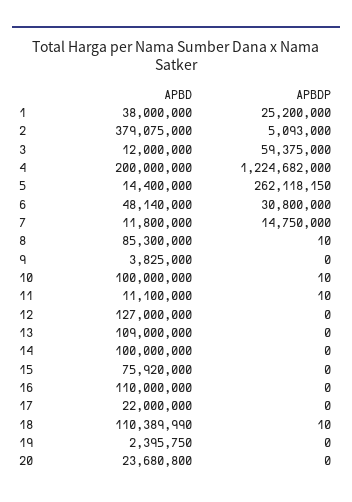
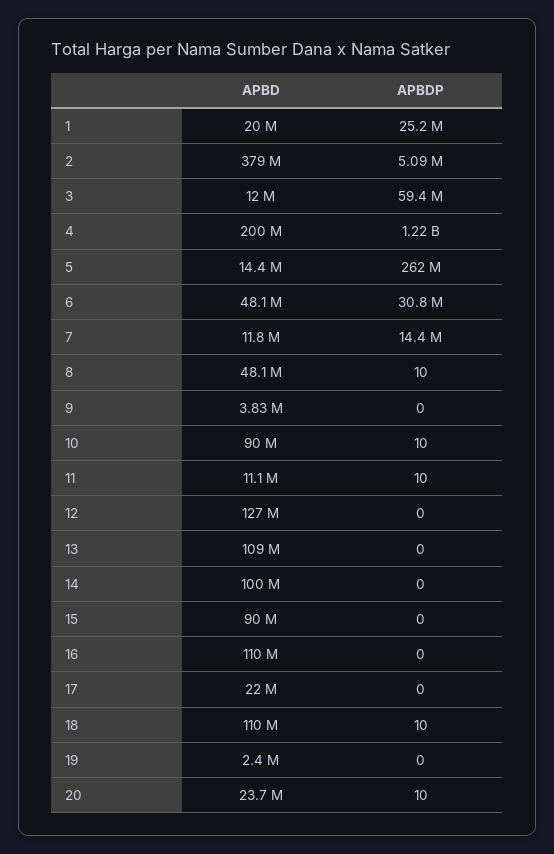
  {
    "APBD": {
-     "1": 38000000,
+     "1": 20000000,
      "2": 379075000,
      "3": 12000000,
      "4": 200000000,
      "5": 14400000,
      "6": 48140000,
      "7": 11800000,
-     "8": 85300000,
+     "8": 48100000,
      "9": 3825000,
-     "10": 100000000,
+     "10": 90000000,
      "11": 11100000,
      "12": 127000000,
      "13": 109000000,
      "14": 100000000,
-     "15": 75920000,
+     "15": 90000000,
      "16": 110000000,
      "17": 22000000,
      "18": 110389990,
      "19": 2395750,
      "20": 23680800
    },
    "APBDP": {
      "1": 25200000,
      "2": 5093000,
      "3": 59375000,
      "4": 1224682000,
      "5": 262118150,
      "6": 30800000,
-     "7": 14750000,
+     "7": 14400000,
      "8": 10,
      "9": 0,
      "10": 10,
      "11": 10,
      "12": 0,
      "13": 0,
      "14": 0,
      "15": 0,
      "16": 0,
      "17": 0,
      "18": 10,
      "19": 0,
-     "20": 0
+     "20": 10
    }
  }

